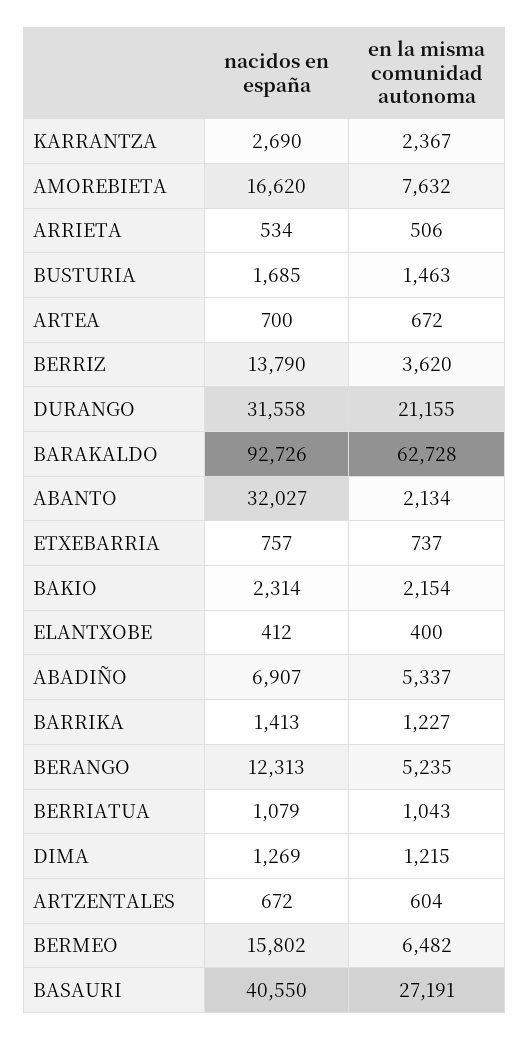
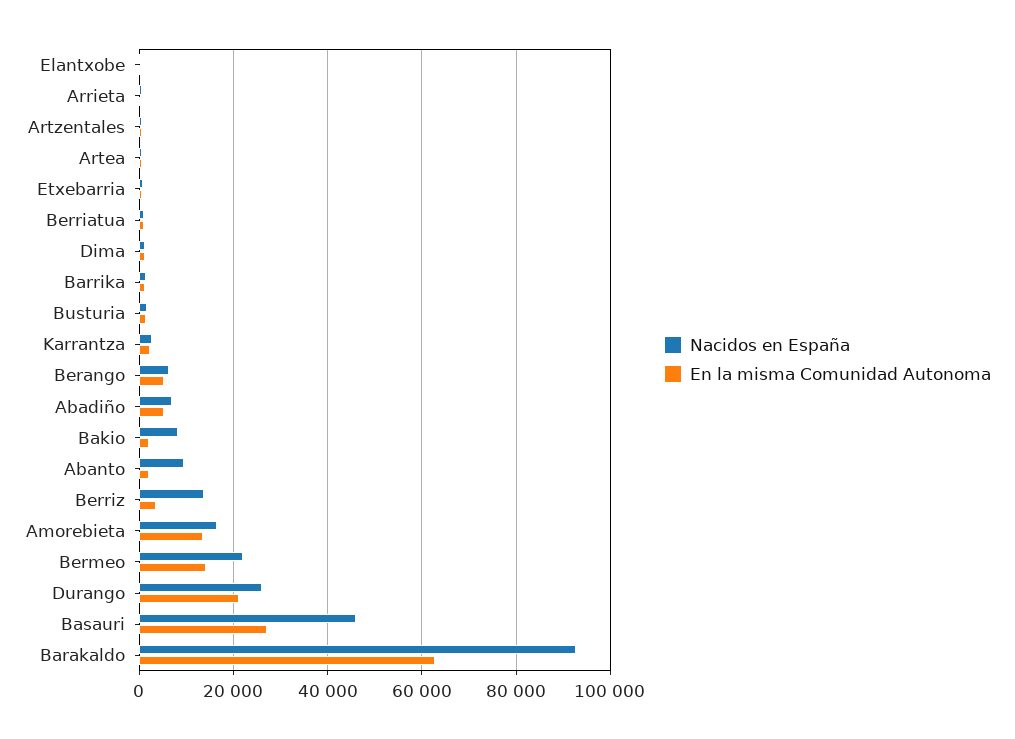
  {
    "nacidos en españa": {
      "KARRANTZA": 2690,
      "AMOREBIETA": 16620,
      "ARRIETA": 534,
      "BUSTURIA": 1685,
      "ARTEA": 700,
      "BERRIZ": 13790,
-     "DURANGO": 31558,
+     "DURANGO": 26000,
      "BARAKALDO": 92726,
-     "ABANTO": 32027,
+     "ABANTO": 10000,
      "ETXEBARRIA": 757,
-     "BAKIO": 2314,
+     "BAKIO": 8000,
      "ELANTXOBE": 412,
      "ABADIÑO": 6907,
      "BARRIKA": 1413,
-     "BERANGO": 12313,
+     "BERANGO": 6000,
      "BERRIATUA": 1079,
      "DIMA": 1269,
      "ARTZENTALES": 672,
-     "BERMEO": 15802,
+     "BERMEO": 22000,
-     "BASAURI": 40550
+     "BASAURI": 46000
    },
    "en la misma comunidad autonoma": {
      "KARRANTZA": 2367,
-     "AMOREBIETA": 7632,
+     "AMOREBIETA": 14000,
      "ARRIETA": 506,
      "BUSTURIA": 1463,
      "ARTEA": 672,
      "BERRIZ": 3620,
      "DURANGO": 21155,
      "BARAKALDO": 62728,
      "ABANTO": 2134,
      "ETXEBARRIA": 737,
      "BAKIO": 2154,
      "ELANTXOBE": 400,
      "ABADIÑO": 5337,
      "BARRIKA": 1227,
      "BERANGO": 5235,
      "BERRIATUA": 1043,
      "DIMA": 1215,
      "ARTZENTALES": 604,
-     "BERMEO": 6482,
+     "BERMEO": 14000,
      "BASAURI": 27191
    }
  }

